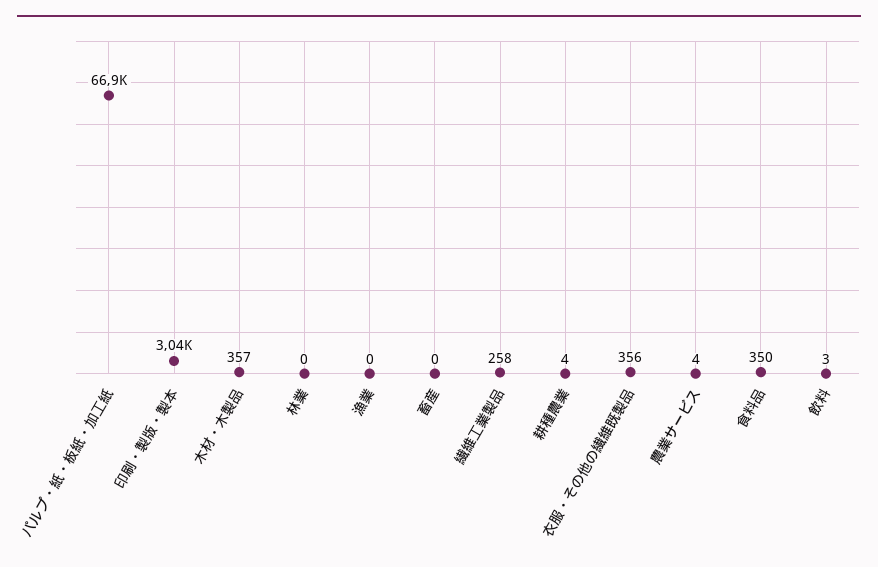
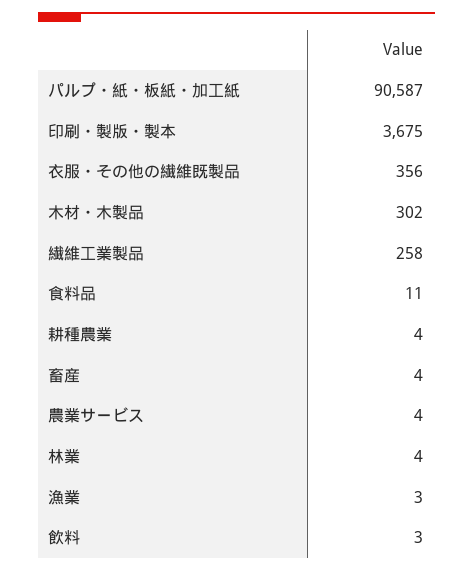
  {
-   "パルプ・紙・板紙・加工紙": 66900,
+   "パルプ・紙・板紙・加工紙": 90587,
-   "印刷・製版・製本": 3040,
+   "印刷・製版・製本": 3675,
-   "木材・木製品": 357,
+   "木材・木製品": 302,
-   "林業": 0,
+   "林業": 4,
-   "漁業": 0,
+   "漁業": 3,
-   "畜産": 0,
+   "畜産": 4,
    "繊維工業製品": 258,
    "耕種農業": 4,
    "衣服・その他の繊維既製品": 356,
    "農業サービス": 4,
-   "食料品": 350,
+   "食料品": 11,
    "飲料": 3
  }

